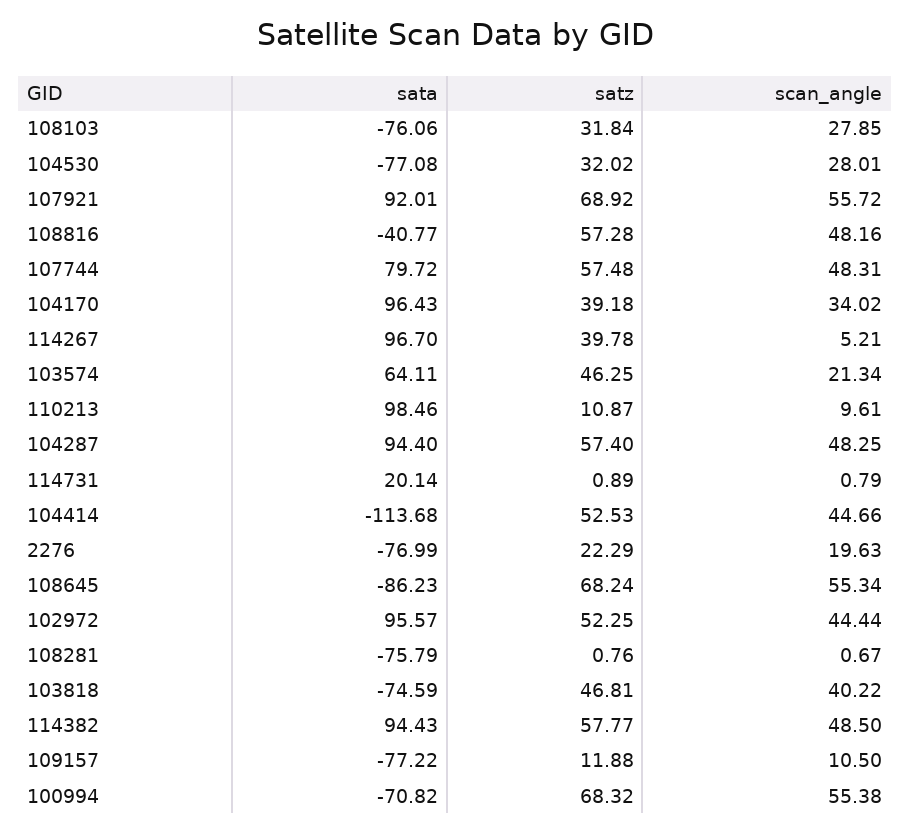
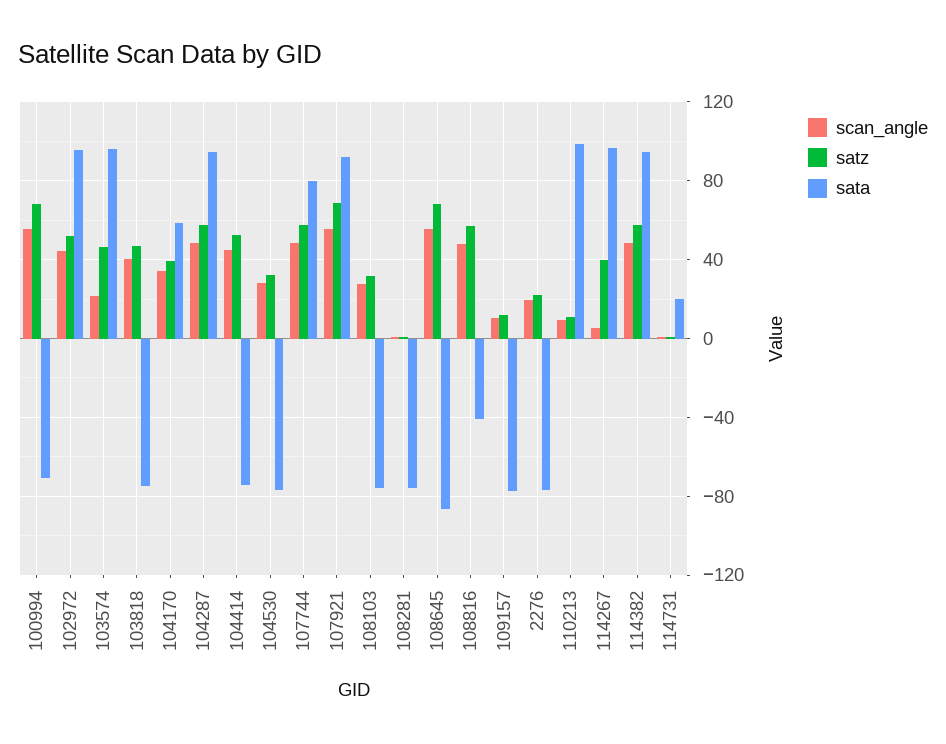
  {
    "sata": {
      "108103": -76.06,
      "104530": -77.08,
      "107921": 92.01,
      "108816": -40.77,
      "107744": 79.72,
-     "104170": 96.43,
+     "104170": 60,
      "114267": 96.7,
-     "103574": 64.11,
+     "103574": 95,
      "110213": 98.46,
      "104287": 94.4,
      "114731": 20.14,
-     "104414": -113.68,
+     "104414": -75,
      "2276": -76.99,
      "108645": -86.23,
      "102972": 95.57,
      "108281": -75.79,
      "103818": -74.59,
      "114382": 94.43,
      "109157": -77.22,
      "100994": -70.82
    },
    "satz": {
      "108103": 31.84,
      "104530": 32.02,
      "107921": 68.92,
      "108816": 57.28,
      "107744": 57.48,
      "104170": 39.18,
      "114267": 39.78,
      "103574": 46.25,
      "110213": 10.87,
      "104287": 57.4,
      "114731": 0.89,
      "104414": 52.53,
      "2276": 22.29,
      "108645": 68.24,
      "102972": 52.25,
      "108281": 0.76,
      "103818": 46.81,
      "114382": 57.77,
      "109157": 11.88,
      "100994": 68.32
    },
    "scan_angle": {
      "108103": 27.85,
      "104530": 28.01,
      "107921": 55.72,
      "108816": 48.16,
      "107744": 48.31,
      "104170": 34.02,
      "114267": 5.21,
      "103574": 21.34,
      "110213": 9.61,
      "104287": 48.25,
      "114731": 0.79,
      "104414": 44.66,
      "2276": 19.63,
      "108645": 55.34,
      "102972": 44.44,
      "108281": 0.67,
      "103818": 40.22,
      "114382": 48.5,
      "109157": 10.5,
      "100994": 55.38
    }
  }

